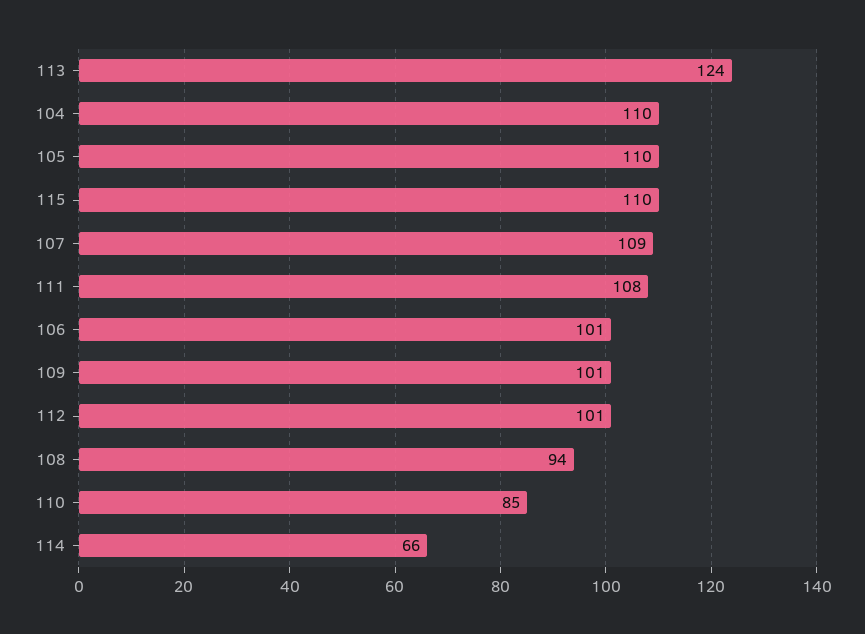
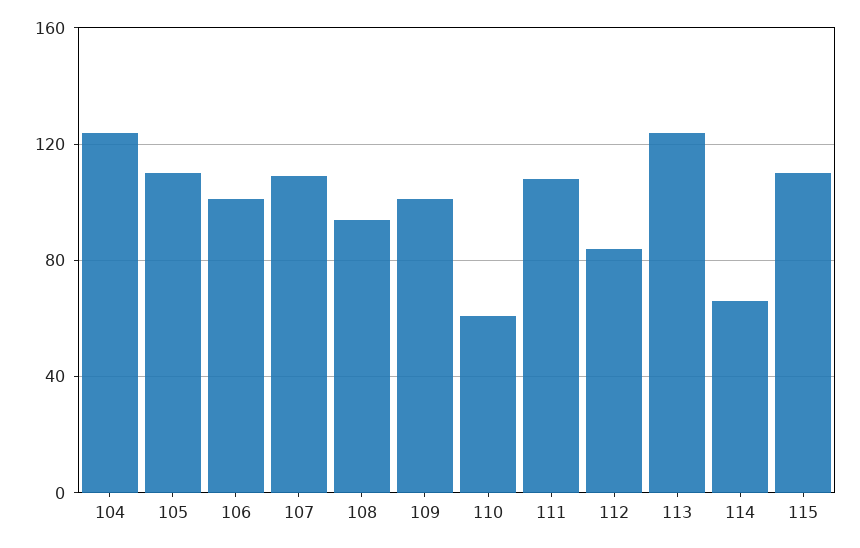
  {
    "113": 124,
-   "104": 110,
+   "104": 125,
    "105": 110,
    "115": 110,
    "107": 109,
    "111": 108,
    "106": 101,
    "109": 101,
-   "112": 101,
+   "112": 85,
    "108": 94,
-   "110": 85,
+   "110": 60,
    "114": 66
  }

